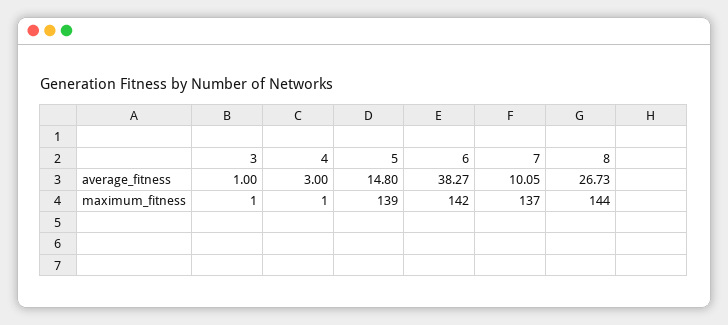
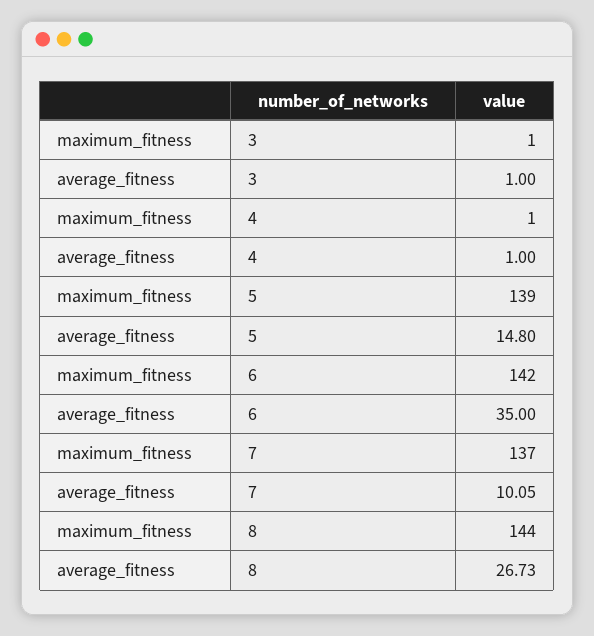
  {
    "3": {
      "average_fitness": 1,
      "maximum_fitness": 1
    },
    "4": {
-     "average_fitness": 3,
+     "average_fitness": 1,
      "maximum_fitness": 1
    },
    "5": {
      "average_fitness": 14.8,
      "maximum_fitness": 139
    },
    "6": {
-     "average_fitness": 38.27,
+     "average_fitness": 35,
      "maximum_fitness": 142
    },
    "7": {
      "average_fitness": 10.05,
      "maximum_fitness": 137
    },
    "8": {
      "average_fitness": 26.73,
      "maximum_fitness": 144
    }
  }

